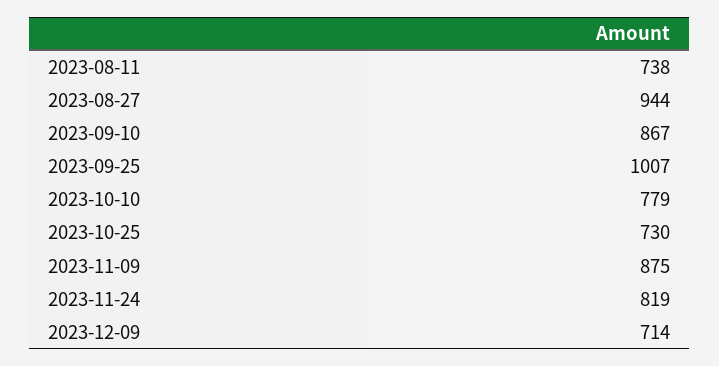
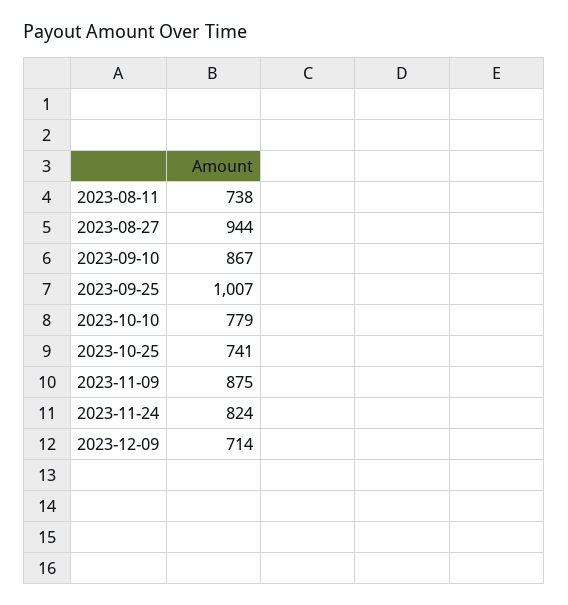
  {
    "2023-08-11": 738,
    "2023-08-27": 944,
    "2023-09-10": 867,
    "2023-09-25": 1007,
    "2023-10-10": 779,
-   "2023-10-25": 730,
+   "2023-10-25": 741,
    "2023-11-09": 875,
-   "2023-11-24": 819,
+   "2023-11-24": 824,
    "2023-12-09": 714
  }

